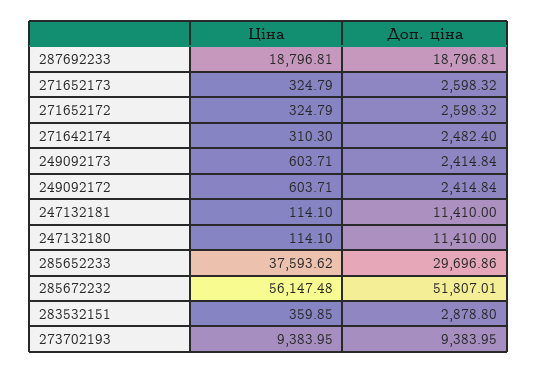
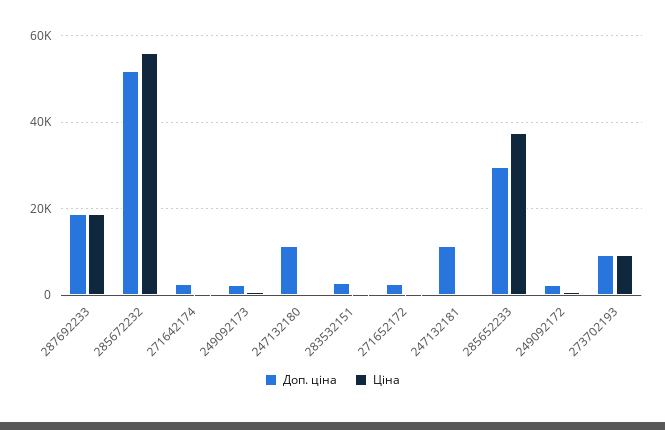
  {
    "Ціна": {
      "287692233": 18796.81,
-     "271652173": 324.79,
      "271652172": 324.79,
      "271642174": 310.3,
      "249092173": 603.71,
      "249092172": 603.71,
      "247132181": 114.1,
      "247132180": 114.1,
      "285652233": 37593.62,
      "285672232": 56147.48,
      "283532151": 359.85,
      "273702193": 9383.95
    },
    "Доп. ціна": {
      "287692233": 18796.81,
-     "271652173": 2598.32,
      "271652172": 2598.32,
      "271642174": 2482.4,
      "249092173": 2414.84,
      "249092172": 2414.84,
      "247132181": 11410,
      "247132180": 11410,
      "285652233": 29696.86,
      "285672232": 51807.01,
      "283532151": 2878.8,
      "273702193": 9383.95
    }
  }

